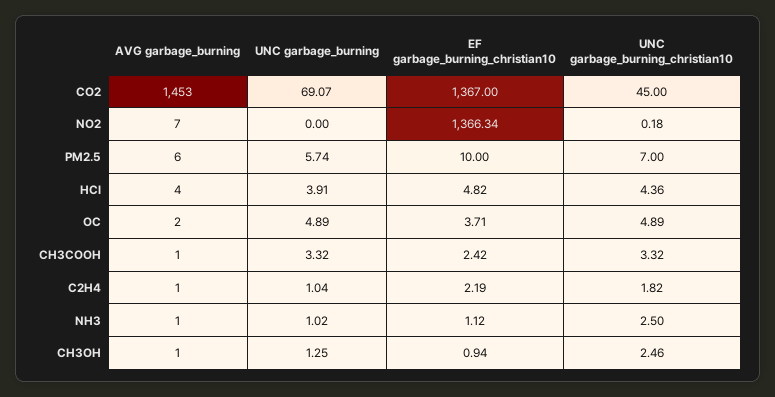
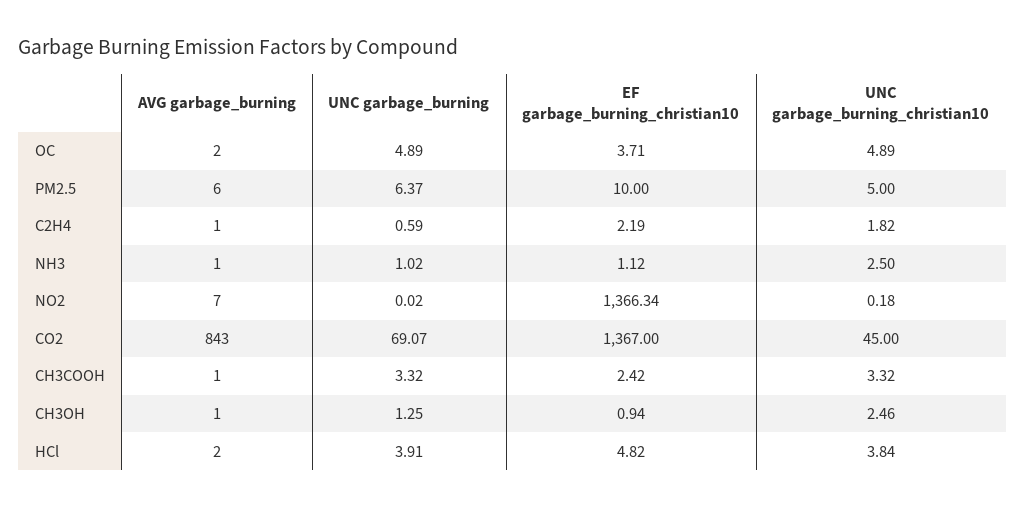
  {
    "AVG garbage_burning": {
-     "CO2": 1453,
+     "CO2": 843,
      "NO2": 7,
      "PM2.5": 6,
-     "HCl": 4,
+     "HCl": 2,
      "OC": 2,
      "CH3COOH": 1,
      "C2H4": 1,
      "NH3": 1,
      "CH3OH": 1
    },
    "UNC garbage_burning": {
      "CO2": 69.07,
-     "NO2": 0,
+     "NO2": 0.02,
-     "PM2.5": 5.74,
+     "PM2.5": 6.37,
      "HCl": 3.91,
      "OC": 4.89,
      "CH3COOH": 3.32,
-     "C2H4": 1.04,
+     "C2H4": 0.59,
      "NH3": 1.02,
      "CH3OH": 1.25
    },
    "EF garbage_burning_christian10": {
      "CO2": 1367,
      "NO2": 1366.34,
      "PM2.5": 10,
      "HCl": 4.82,
      "OC": 3.71,
      "CH3COOH": 2.42,
      "C2H4": 2.19,
      "NH3": 1.12,
      "CH3OH": 0.94
    },
    "UNC garbage_burning_christian10": {
      "CO2": 45,
      "NO2": 0.18,
-     "PM2.5": 7,
+     "PM2.5": 5,
-     "HCl": 4.36,
+     "HCl": 3.84,
      "OC": 4.89,
      "CH3COOH": 3.32,
      "C2H4": 1.82,
      "NH3": 2.5,
      "CH3OH": 2.46
    }
  }

